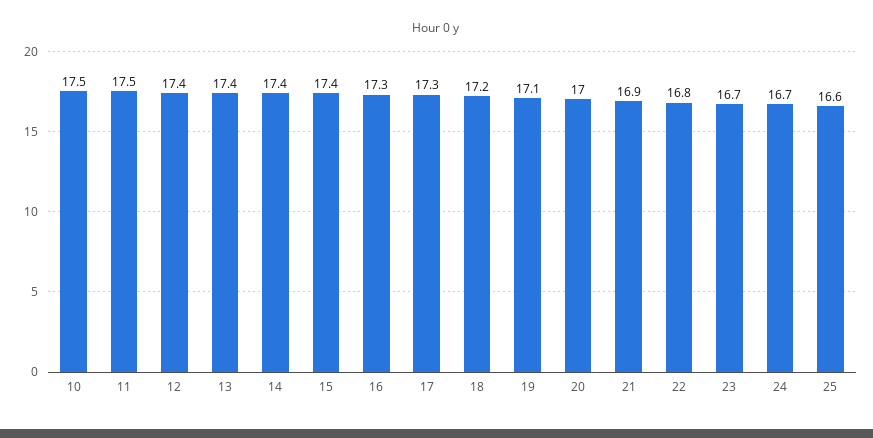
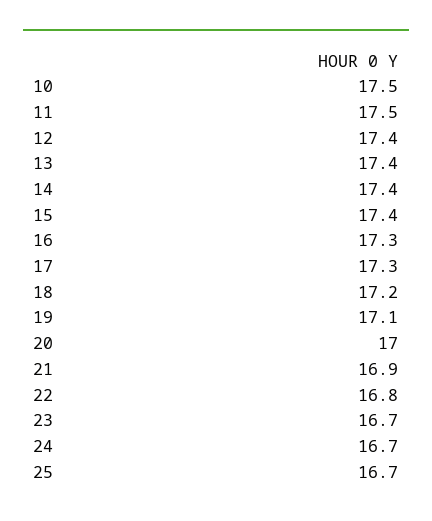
  {
    "10": 17.5,
    "11": 17.5,
    "12": 17.4,
    "13": 17.4,
    "14": 17.4,
    "15": 17.4,
    "16": 17.3,
    "17": 17.3,
    "18": 17.2,
    "19": 17.1,
    "20": 17,
    "21": 16.9,
    "22": 16.8,
    "23": 16.7,
    "24": 16.7,
-   "25": 16.6
+   "25": 16.7
  }

